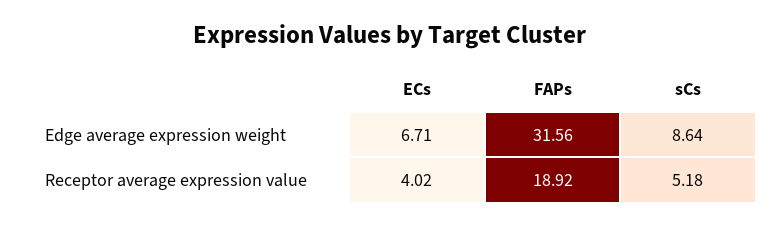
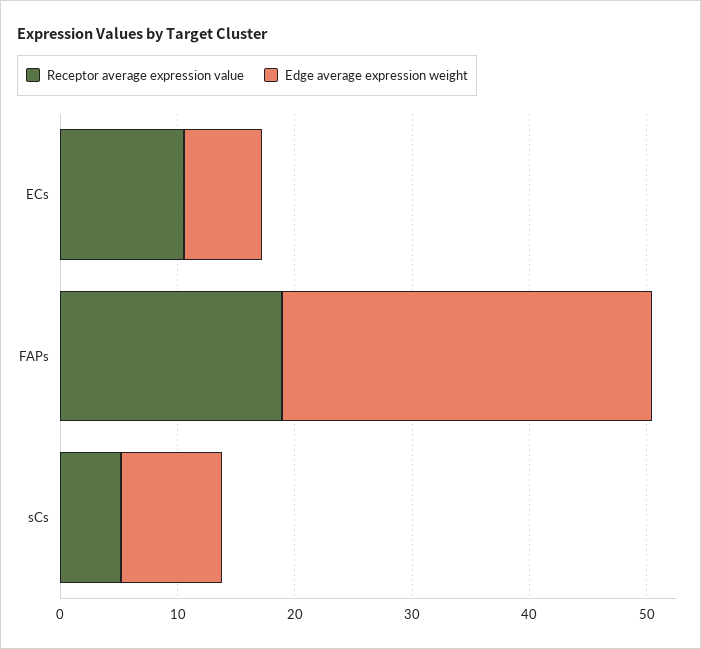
  {
    "Edge average expression weight": {
      "ECs": 6.71,
      "FAPs": 31.56,
      "sCs": 8.64
    },
    "Receptor average expression value": {
-     "ECs": 4.02,
+     "ECs": 10,
      "FAPs": 18.92,
      "sCs": 5.18
    }
  }

